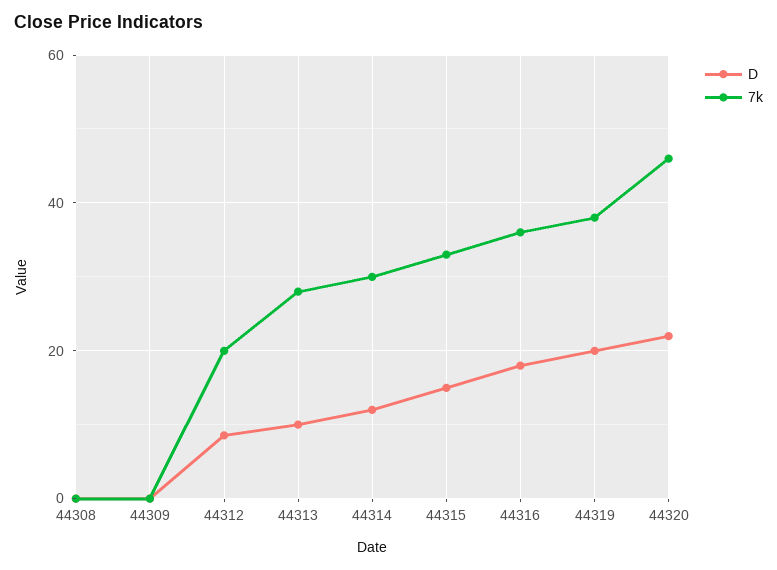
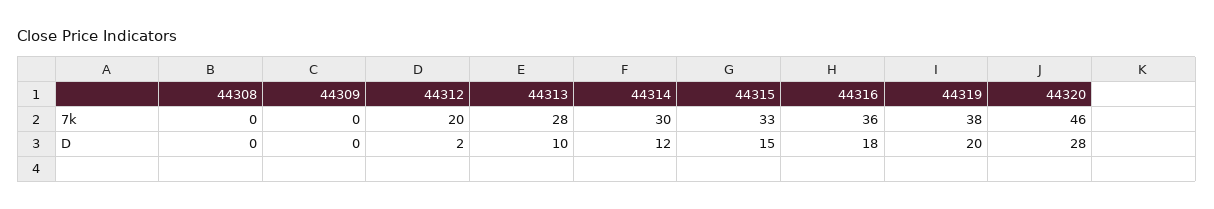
  {
    "D": {
      "44308": 0,
      "44309": 0,
-     "44312": 8,
+     "44312": 2,
      "44313": 10,
      "44314": 12,
      "44315": 15,
      "44316": 18,
      "44319": 20,
-     "44320": 22
+     "44320": 28
    },
    "7k": {
      "44308": 0,
      "44309": 0,
      "44312": 20,
      "44313": 28,
      "44314": 30,
      "44315": 33,
      "44316": 36,
      "44319": 38,
      "44320": 46
    }
  }

